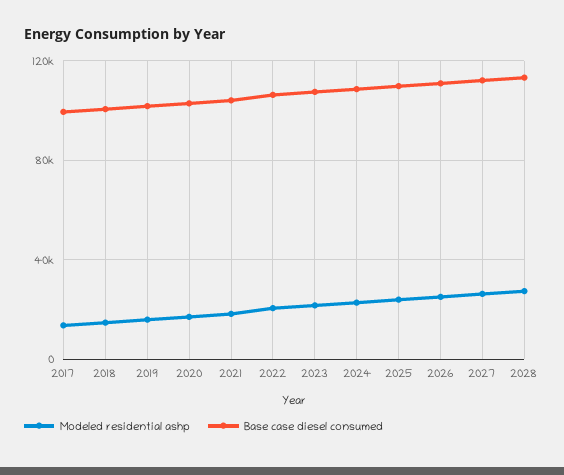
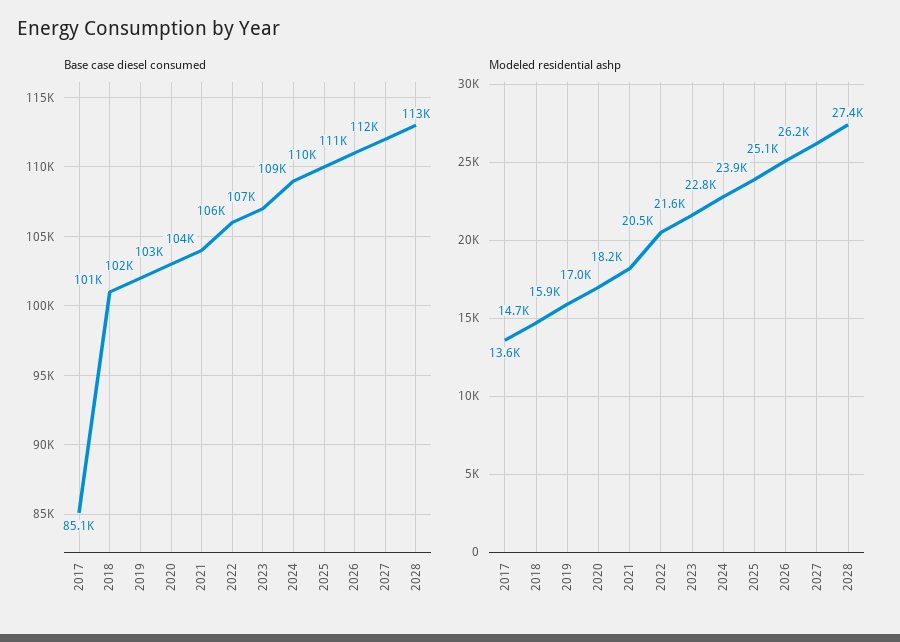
  {
    "Modeled residential ashp": {
      "2017": 13600,
      "2018": 14700,
      "2019": 15900,
      "2020": 17000,
      "2021": 18200,
      "2022": 20500,
      "2023": 21600,
      "2024": 22800,
      "2025": 23900,
      "2026": 25100,
      "2027": 26200,
      "2028": 27400
    },
    "Base case diesel consumed": {
-     "2017": 100000,
+     "2017": 85100,
      "2018": 101000,
      "2019": 102000,
      "2020": 103000,
      "2021": 104000,
      "2022": 106000,
      "2023": 107000,
      "2024": 109000,
      "2025": 110000,
      "2026": 111000,
      "2027": 112000,
      "2028": 113000
    }
  }

